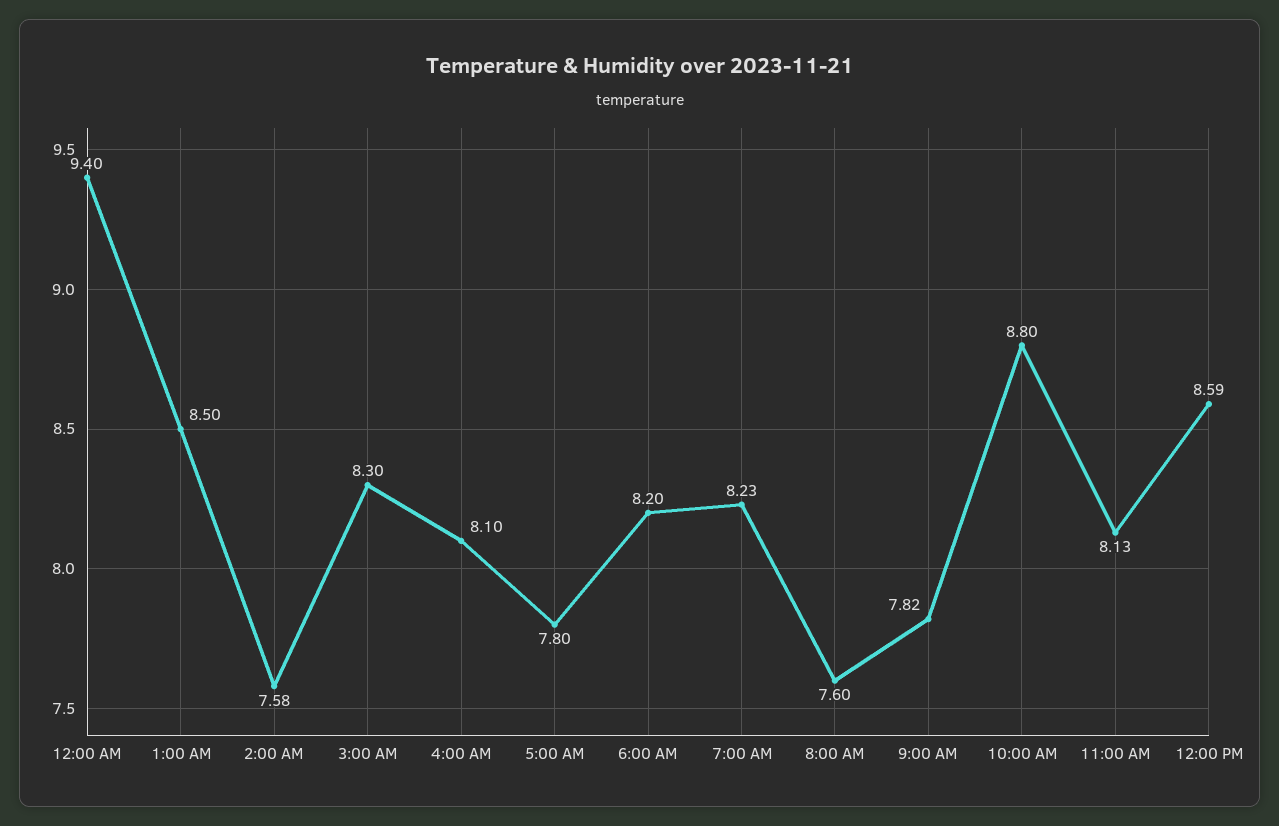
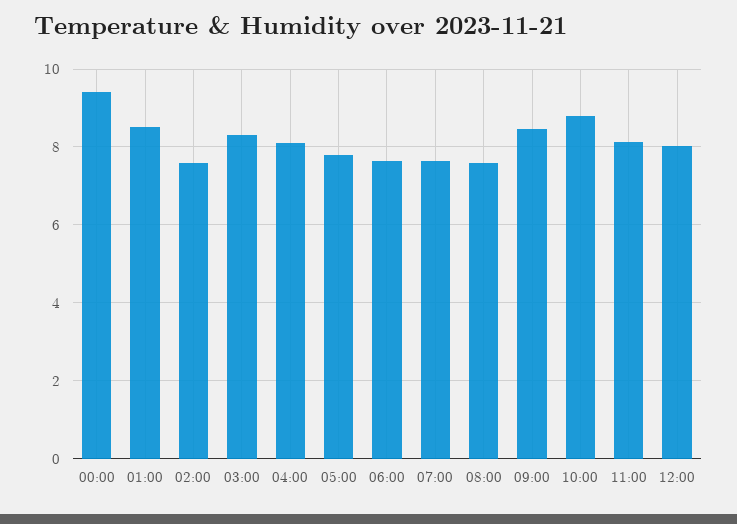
  {
    "12:00 AM": 9.4,
    "1:00 AM": 8.5,
    "2:00 AM": 7.58,
    "3:00 AM": 8.3,
    "4:00 AM": 8.1,
    "5:00 AM": 7.8,
-   "6:00 AM": 8.2,
+   "6:00 AM": 7.6,
-   "7:00 AM": 8.23,
+   "7:00 AM": 7.6,
    "8:00 AM": 7.6,
-   "9:00 AM": 7.82,
+   "9:00 AM": 8.4,
    "10:00 AM": 8.8,
    "11:00 AM": 8.13,
-   "12:00 PM": 8.59
+   "12:00 PM": 8
  }

